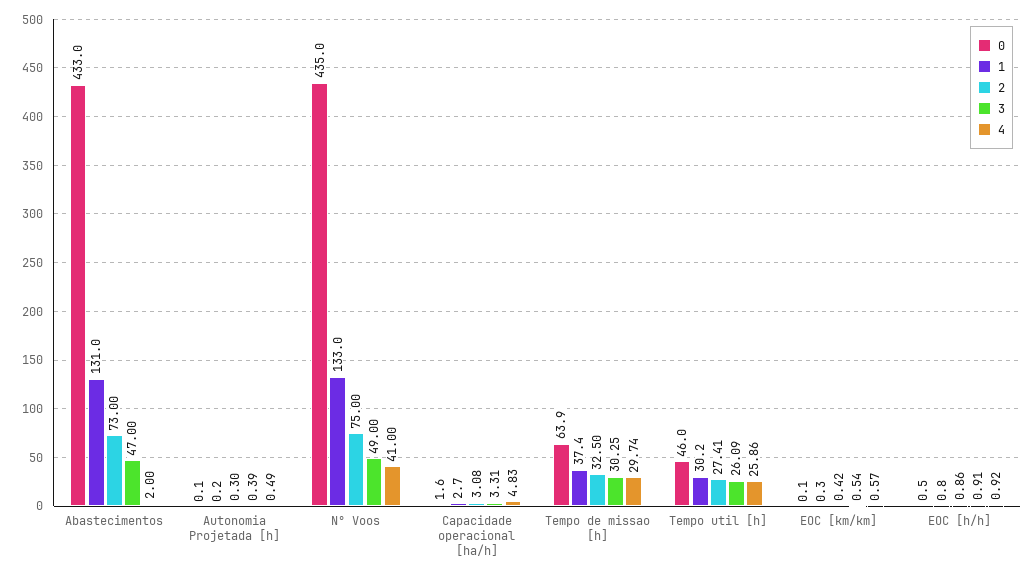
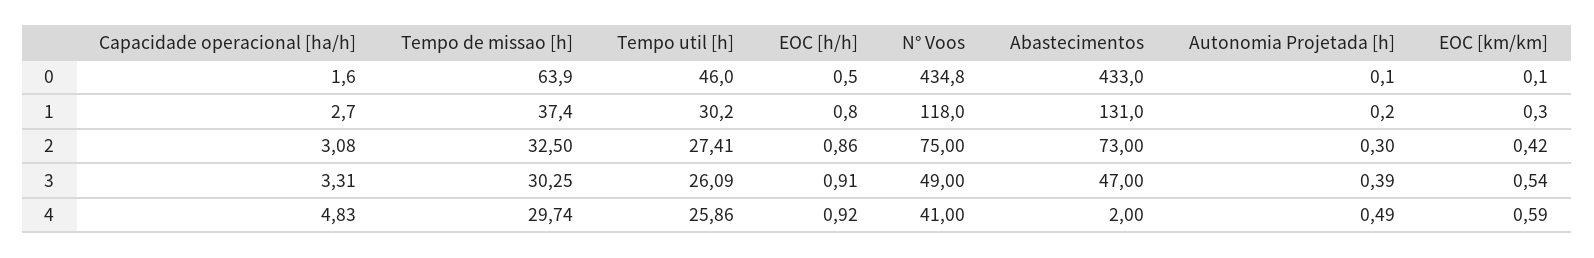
  {
    "0": {
      "Abastecimentos": 433,
      "Autonomia Projetada [h]": 0.1,
-     "N° Voos": 435,
+     "N° Voos": 434.8,
      "Capacidade operacional [ha/h]": 1.6,
      "Tempo de missao [h]": 63.9,
      "Tempo util [h]": 46,
      "EOC [km/km]": 0.1,
      "EOC [h/h]": 0.5
    },
    "1": {
      "Abastecimentos": 131,
      "Autonomia Projetada [h]": 0.2,
-     "N° Voos": 133,
+     "N° Voos": 118,
      "Capacidade operacional [ha/h]": 2.7,
      "Tempo de missao [h]": 37.4,
      "Tempo util [h]": 30.2,
      "EOC [km/km]": 0.3,
      "EOC [h/h]": 0.8
    },
    "2": {
      "Abastecimentos": 73,
      "Autonomia Projetada [h]": 0.3,
      "N° Voos": 75,
      "Capacidade operacional [ha/h]": 3.08,
      "Tempo de missao [h]": 32.5,
      "Tempo util [h]": 27.41,
      "EOC [km/km]": 0.42,
      "EOC [h/h]": 0.86
    },
    "3": {
      "Abastecimentos": 47,
      "Autonomia Projetada [h]": 0.39,
      "N° Voos": 49,
      "Capacidade operacional [ha/h]": 3.31,
      "Tempo de missao [h]": 30.25,
      "Tempo util [h]": 26.09,
      "EOC [km/km]": 0.54,
      "EOC [h/h]": 0.91
    },
    "4": {
      "Abastecimentos": 2,
      "Autonomia Projetada [h]": 0.49,
      "N° Voos": 41,
      "Capacidade operacional [ha/h]": 4.83,
      "Tempo de missao [h]": 29.74,
      "Tempo util [h]": 25.86,
-     "EOC [km/km]": 0.57,
+     "EOC [km/km]": 0.59,
      "EOC [h/h]": 0.92
    }
  }

